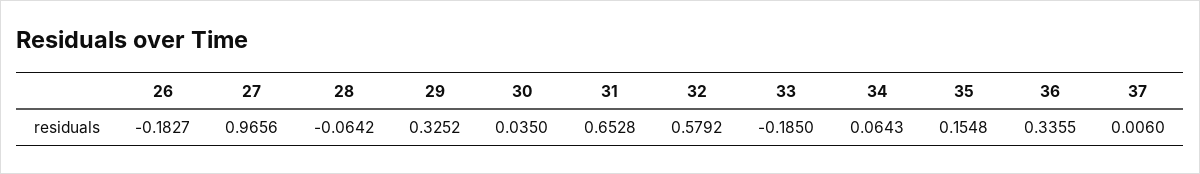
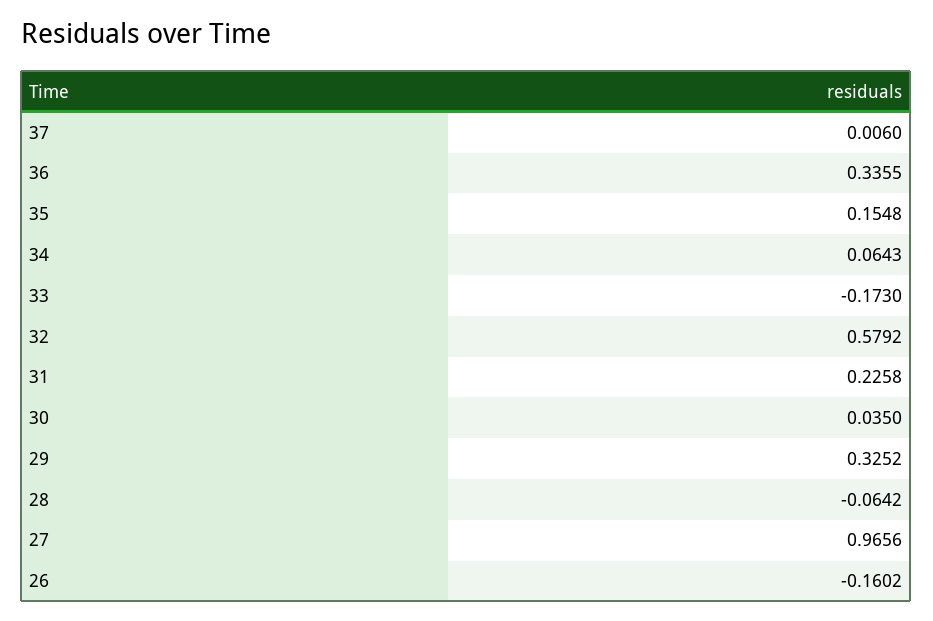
  {
-   "26": -0.1827,
+   "26": -0.1602,
    "27": 0.9656,
    "28": -0.0642,
    "29": 0.3252,
    "30": 0.035,
-   "31": 0.6528,
+   "31": 0.2258,
    "32": 0.5792,
-   "33": -0.185,
+   "33": -0.173,
    "34": 0.0643,
    "35": 0.1548,
    "36": 0.3355,
    "37": 0.006
  }

